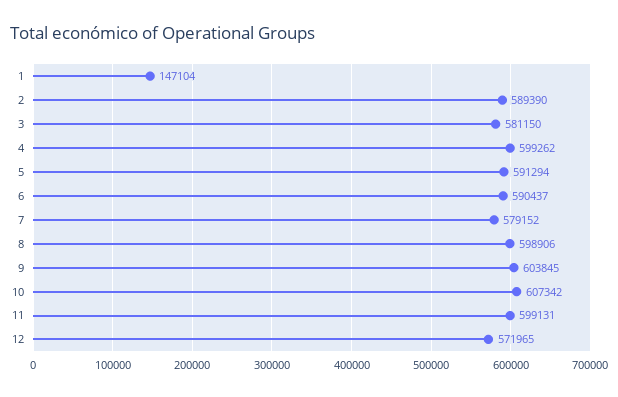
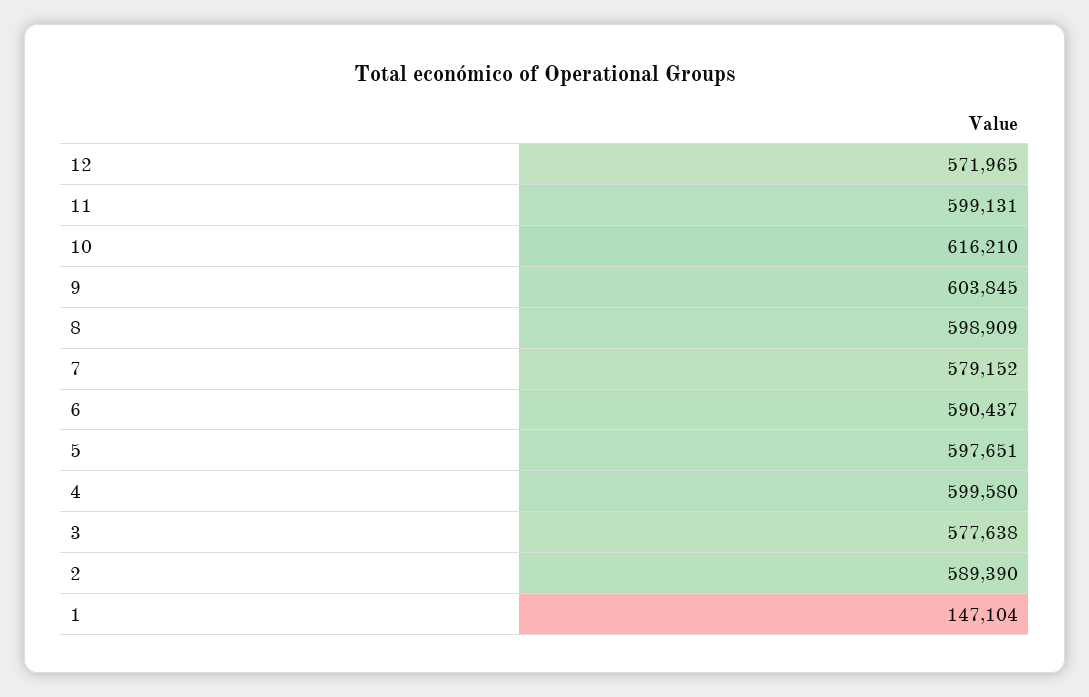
  {
    "1": 147104,
    "2": 589390,
-   "3": 581150,
+   "3": 577638,
-   "4": 599262,
+   "4": 599580,
-   "5": 591294,
+   "5": 597651,
    "6": 590437,
    "7": 579152,
-   "8": 598906,
+   "8": 598909,
    "9": 603845,
-   "10": 607342,
+   "10": 616210,
    "11": 599131,
    "12": 571965
  }

